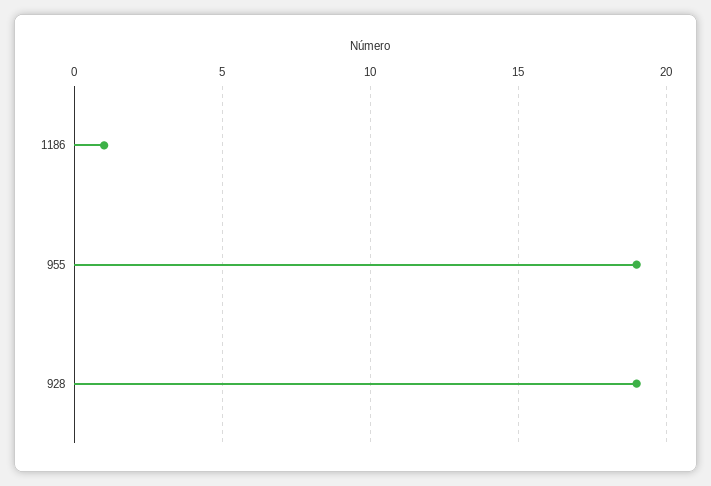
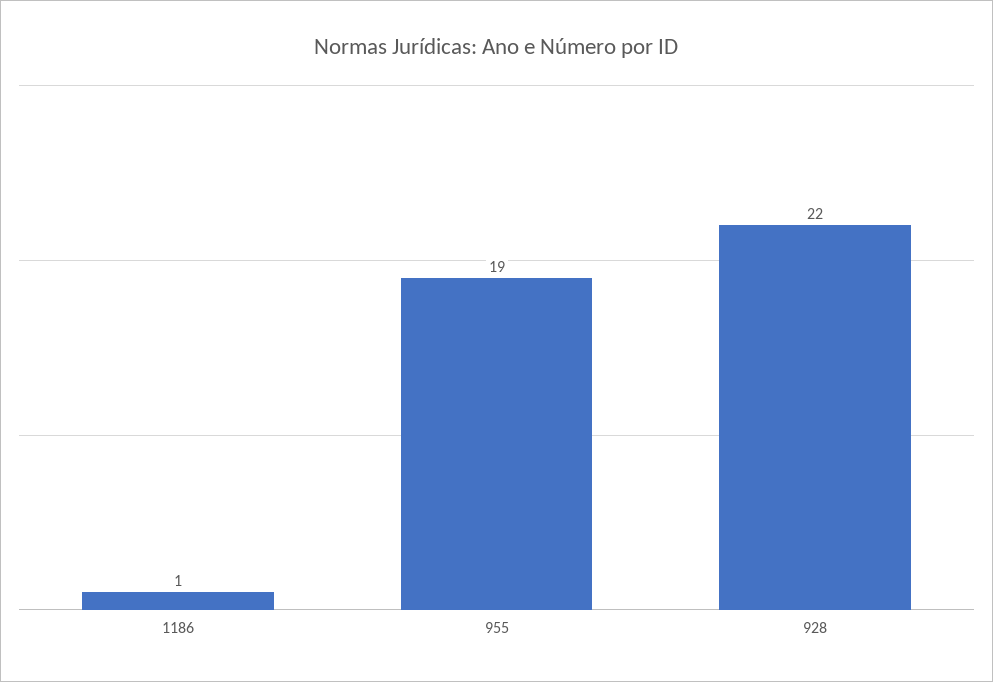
  {
    "1186": 1,
    "955": 19,
-   "928": 19
+   "928": 22
  }

